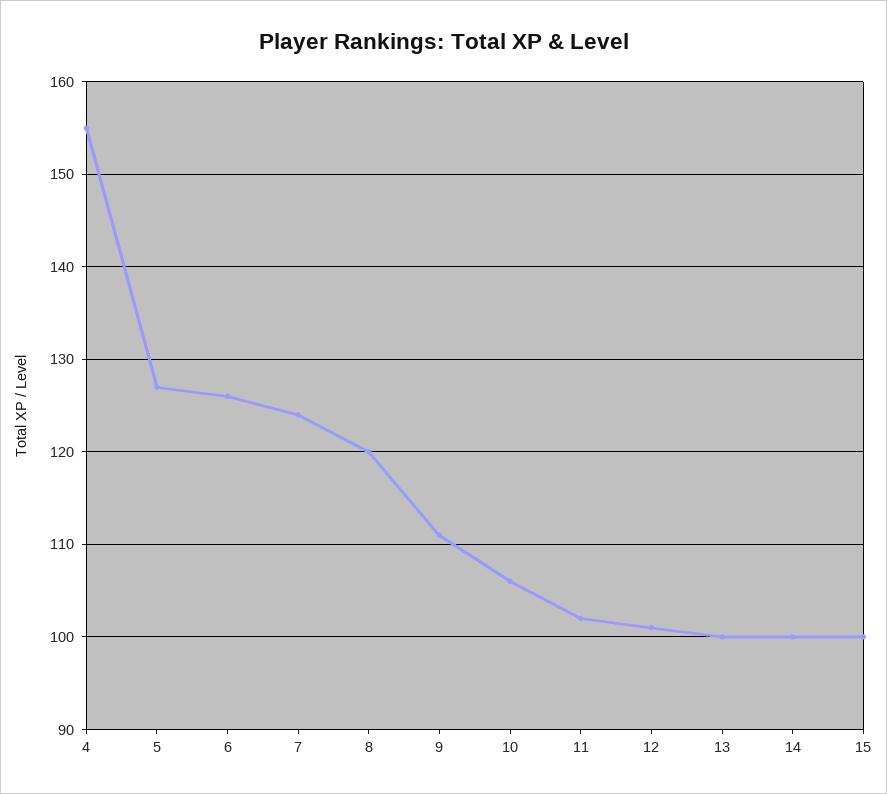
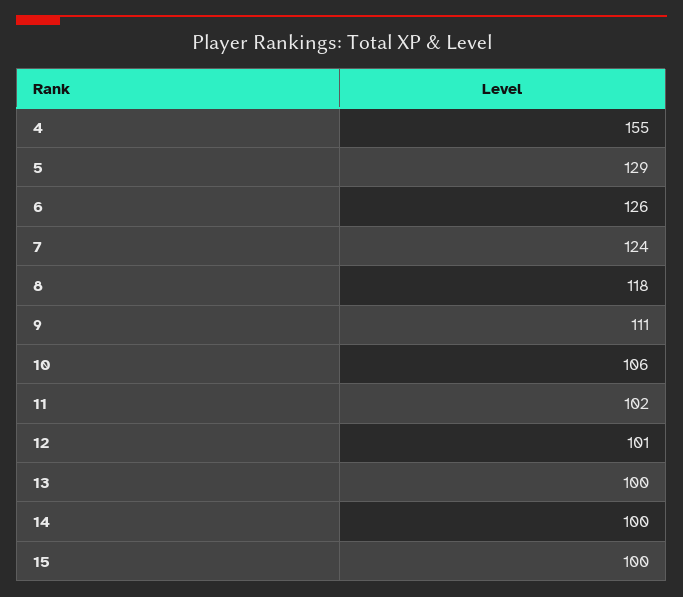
  {
    "4": 155,
-   "5": 127,
+   "5": 129,
    "6": 126,
    "7": 124,
-   "8": 120,
+   "8": 118,
    "9": 111,
    "10": 106,
    "11": 102,
    "12": 101,
    "13": 100,
    "14": 100,
    "15": 100
  }

